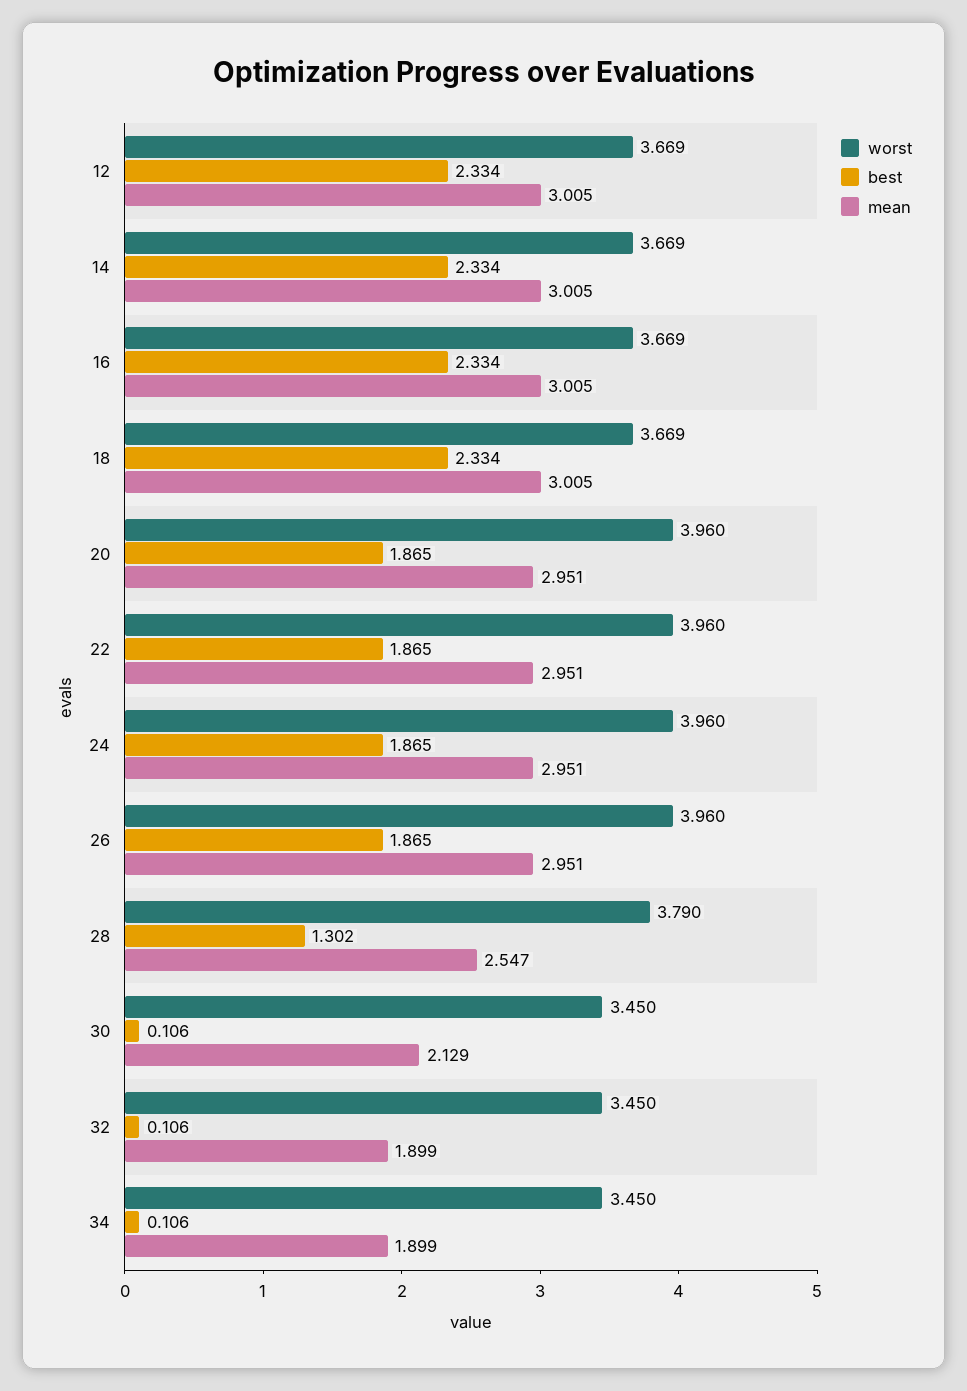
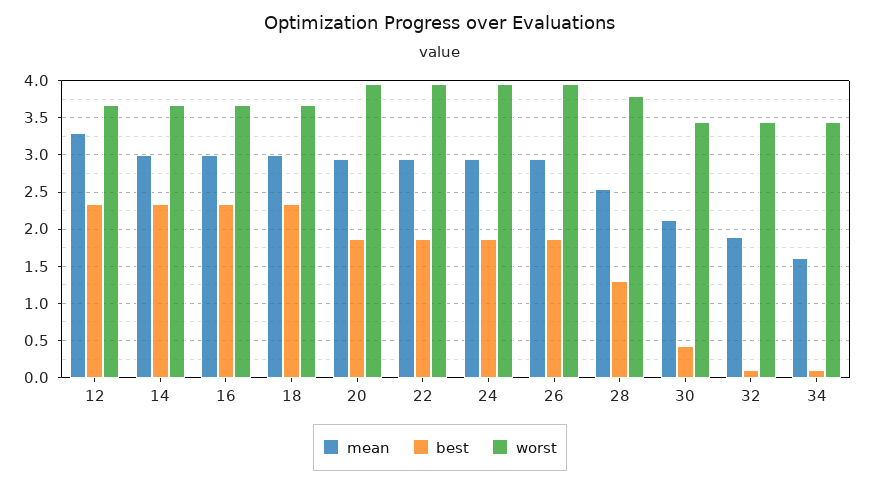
  {
    "worst": {
      "12": 3.669,
      "14": 3.669,
      "16": 3.669,
      "18": 3.669,
      "20": 3.96,
      "22": 3.96,
      "24": 3.96,
      "26": 3.96,
      "28": 3.79,
      "30": 3.45,
      "32": 3.45,
      "34": 3.45
    },
    "best": {
      "12": 2.334,
      "14": 2.334,
      "16": 2.334,
      "18": 2.334,
      "20": 1.865,
      "22": 1.865,
      "24": 1.865,
      "26": 1.865,
      "28": 1.302,
-     "30": 0.106,
+     "30": 0.4,
      "32": 0.106,
      "34": 0.106
    },
    "mean": {
-     "12": 3.005,
+     "12": 3.3,
      "14": 3.005,
      "16": 3.005,
      "18": 3.005,
      "20": 2.951,
      "22": 2.951,
      "24": 2.951,
      "26": 2.951,
      "28": 2.547,
      "30": 2.129,
      "32": 1.899,
-     "34": 1.899
+     "34": 1.6
    }
  }

